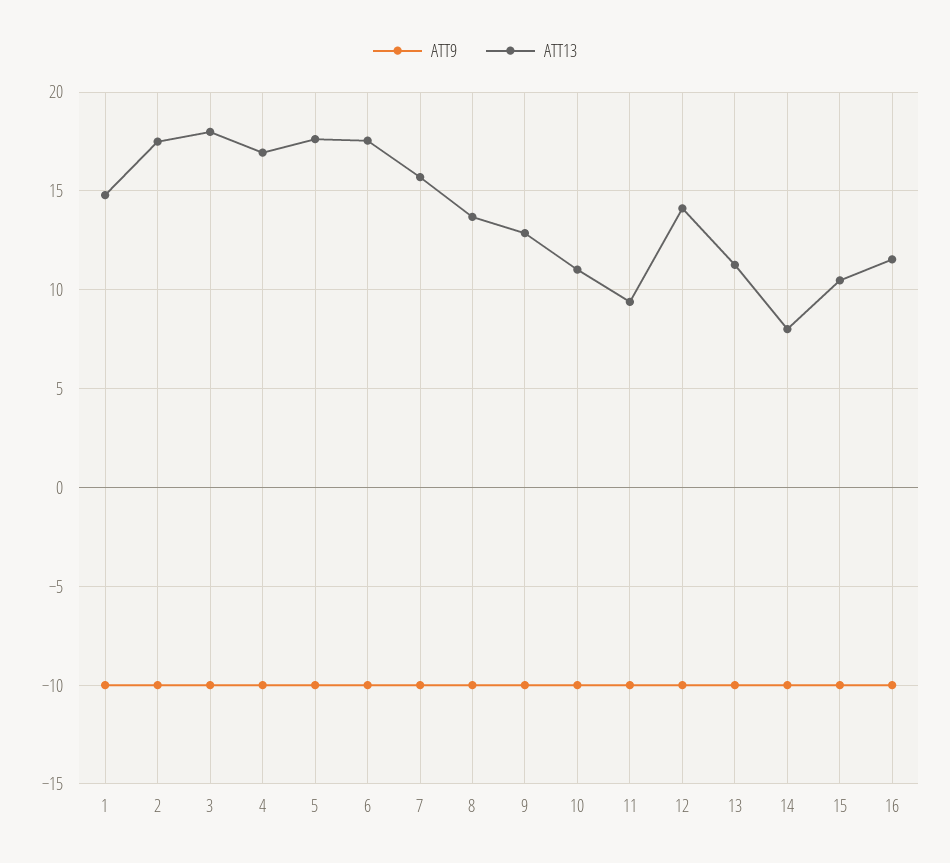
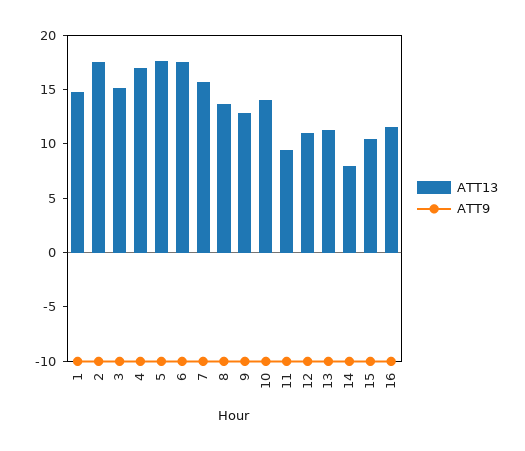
  {
    "ATT9": {
      "1": -10,
      "2": -10,
      "3": -10,
      "4": -10,
      "5": -10,
      "6": -10,
      "7": -10,
      "8": -10,
      "9": -10,
      "10": -10,
      "11": -10,
      "12": -10,
      "13": -10,
      "14": -10,
      "15": -10,
      "16": -10
    },
    "ATT13": {
      "1": 15,
      "2": 17.5,
-     "3": 18,
+     "3": 15,
      "4": 17,
      "5": 17.5,
      "6": 17.5,
      "7": 15.5,
      "8": 13.5,
      "9": 13,
-     "10": 11,
+     "10": 14,
      "11": 9.5,
-     "12": 14,
+     "12": 11,
      "13": 11.5,
      "14": 8,
      "15": 10.5,
      "16": 11.5
    }
  }

